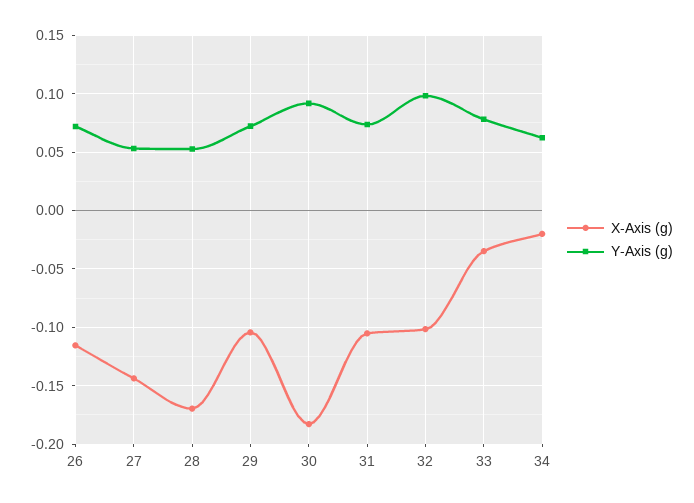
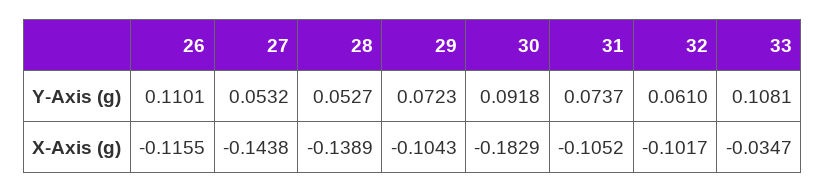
  {
    "X-Axis (g)": {
      "26": -0.1155,
      "27": -0.1438,
-     "28": -0.17,
+     "28": -0.1389,
      "29": -0.1043,
      "30": -0.1829,
      "31": -0.1052,
      "32": -0.1017,
-     "33": -0.0347,
+     "33": -0.0347
-     "34": -0.02
    },
    "Y-Axis (g)": {
-     "26": 0.07,
+     "26": 0.1101,
      "27": 0.0532,
      "28": 0.0527,
      "29": 0.0723,
      "30": 0.0918,
      "31": 0.0737,
-     "32": 0.1,
+     "32": 0.061,
-     "33": 0.08,
+     "33": 0.1081
-     "34": 0.06
    }
  }

